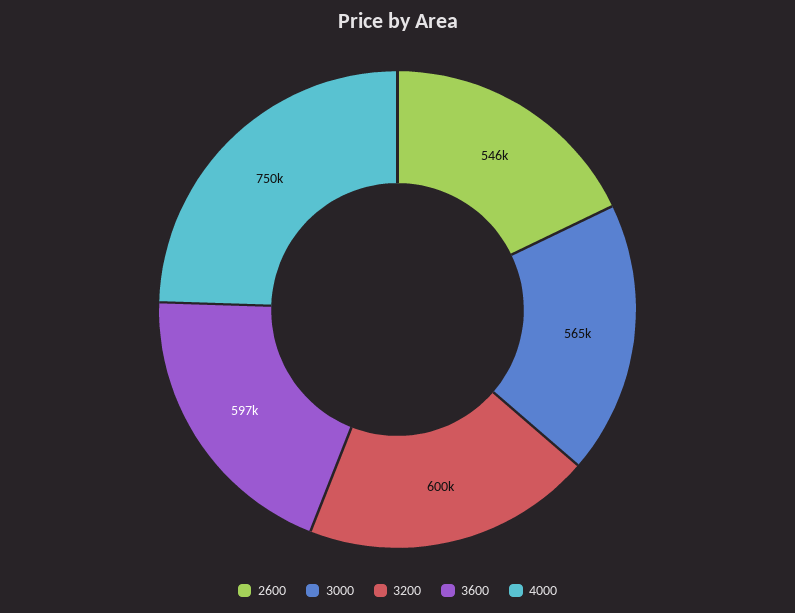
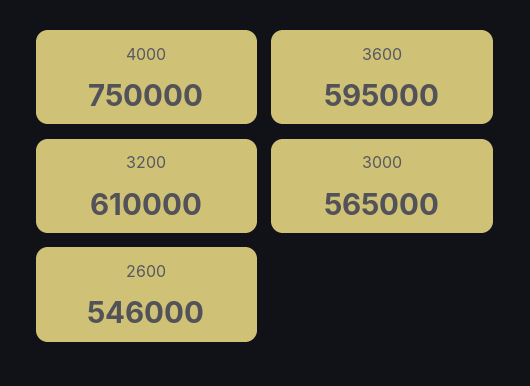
  {
    "2600": 546000,
    "3000": 565000,
-   "3200": 600000,
+   "3200": 610000,
-   "3600": 597000,
+   "3600": 595000,
    "4000": 750000
  }

